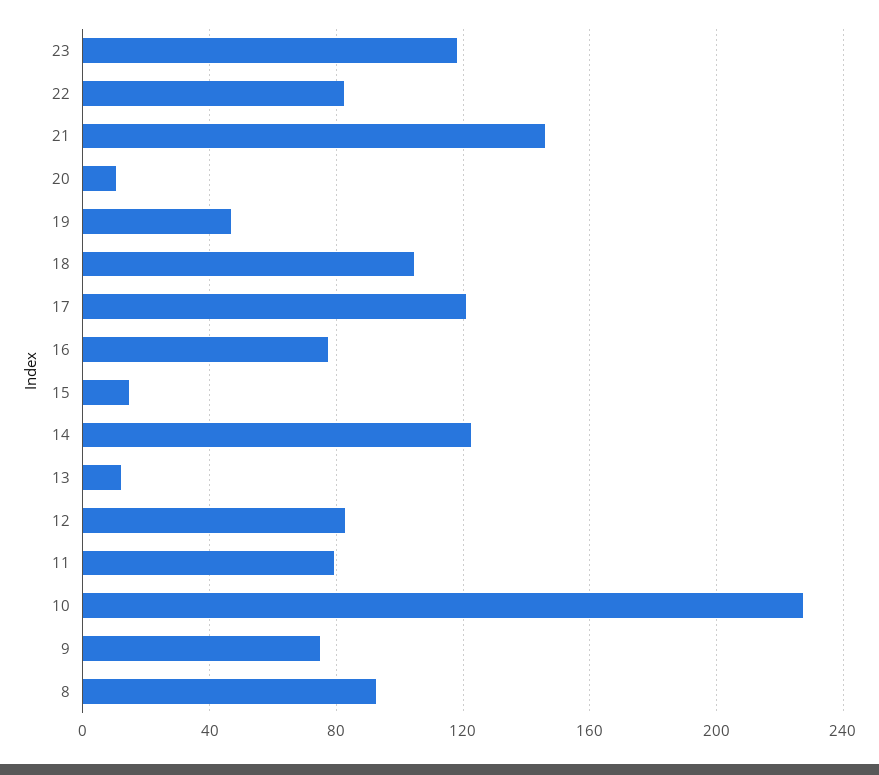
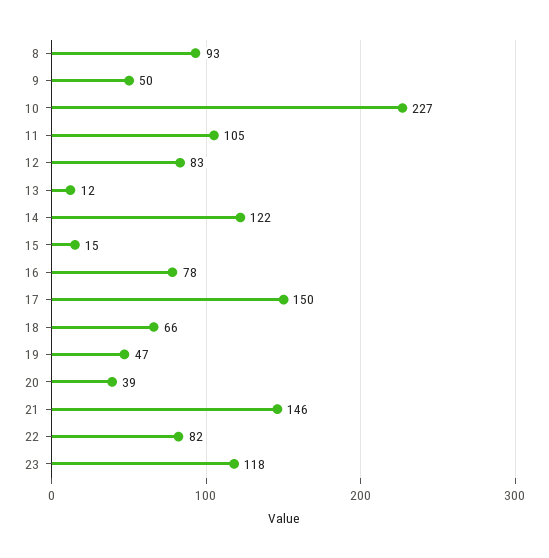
  {
    "23": 118,
    "22": 82,
    "21": 146,
-   "20": 10,
+   "20": 39,
    "19": 47,
-   "18": 105,
+   "18": 66,
-   "17": 120,
+   "17": 150,
    "16": 78,
    "15": 15,
    "14": 122,
    "13": 12,
    "12": 83,
-   "11": 80,
+   "11": 105,
    "10": 227,
-   "9": 75,
+   "9": 50,
    "8": 93
  }

